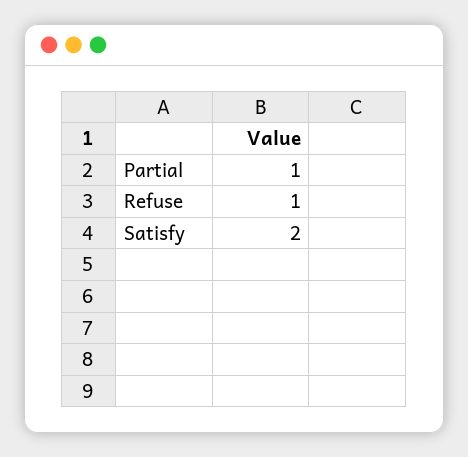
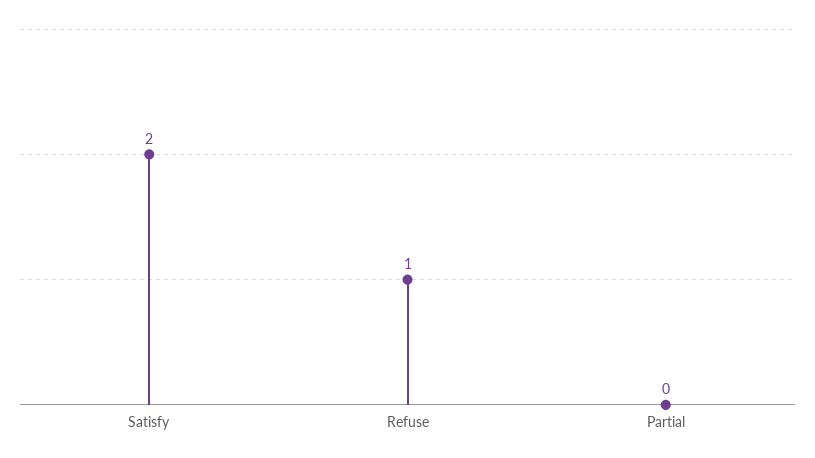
  {
-   "Partial": 1,
+   "Partial": 0,
    "Refuse": 1,
    "Satisfy": 2
  }

